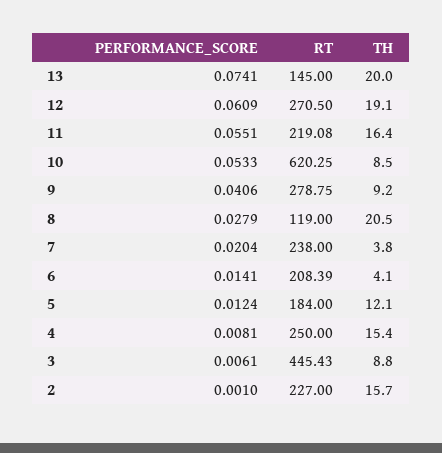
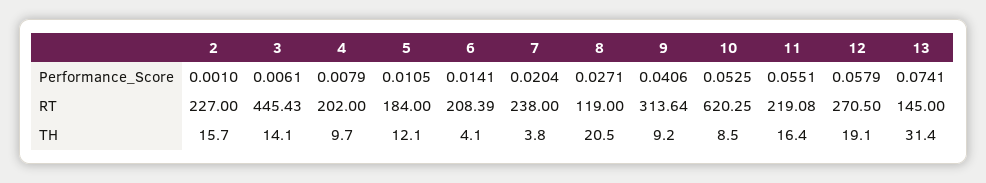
  {
    "PERFORMANCE_SCORE": {
      "13": 0.0741,
-     "12": 0.0609,
+     "12": 0.0579,
      "11": 0.0551,
-     "10": 0.0533,
+     "10": 0.0525,
      "9": 0.0406,
-     "8": 0.0279,
+     "8": 0.0271,
      "7": 0.0204,
      "6": 0.0141,
-     "5": 0.0124,
+     "5": 0.0105,
-     "4": 0.0081,
+     "4": 0.0079,
      "3": 0.0061,
      "2": 0.001
    },
    "RT": {
      "13": 145,
      "12": 270.5,
      "11": 219.08,
      "10": 620.25,
-     "9": 278.75,
+     "9": 313.64,
      "8": 119,
      "7": 238,
      "6": 208.39,
      "5": 184,
-     "4": 250,
+     "4": 202,
      "3": 445.43,
      "2": 227
    },
    "TH": {
-     "13": 20,
+     "13": 31.4,
      "12": 19.1,
      "11": 16.4,
      "10": 8.5,
      "9": 9.2,
      "8": 20.5,
      "7": 3.8,
      "6": 4.1,
      "5": 12.1,
-     "4": 15.4,
+     "4": 9.7,
-     "3": 8.8,
+     "3": 14.1,
      "2": 15.7
    }
  }

